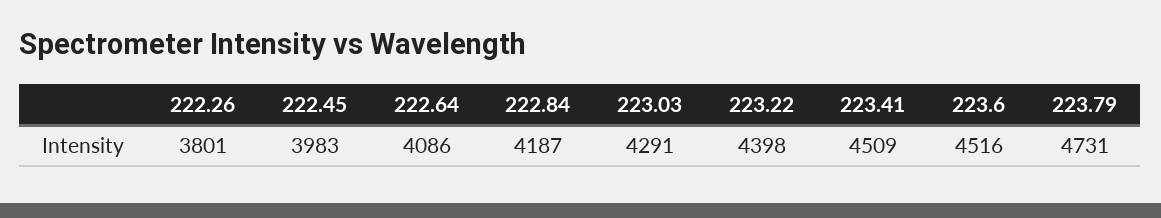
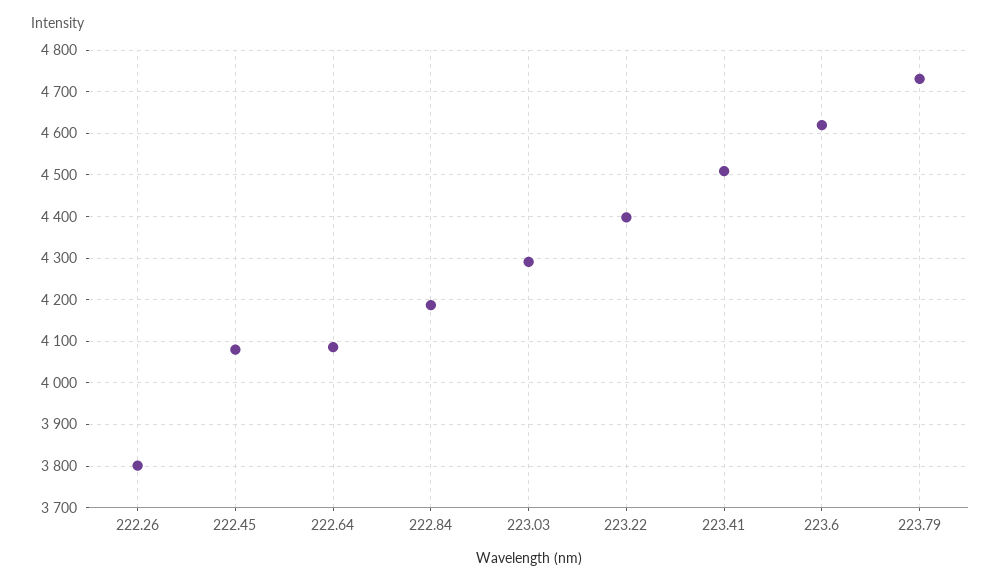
  {
    "222.26": 3801,
-   "222.45": 3983,
+   "222.45": 4080,
    "222.64": 4086,
    "222.84": 4187,
    "223.03": 4291,
    "223.22": 4398,
    "223.41": 4509,
-   "223.6": 4516,
+   "223.6": 4620,
    "223.79": 4731
  }

